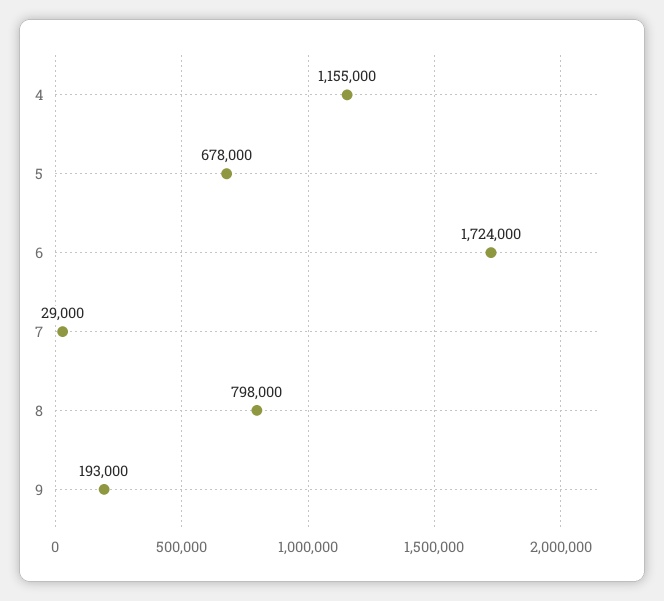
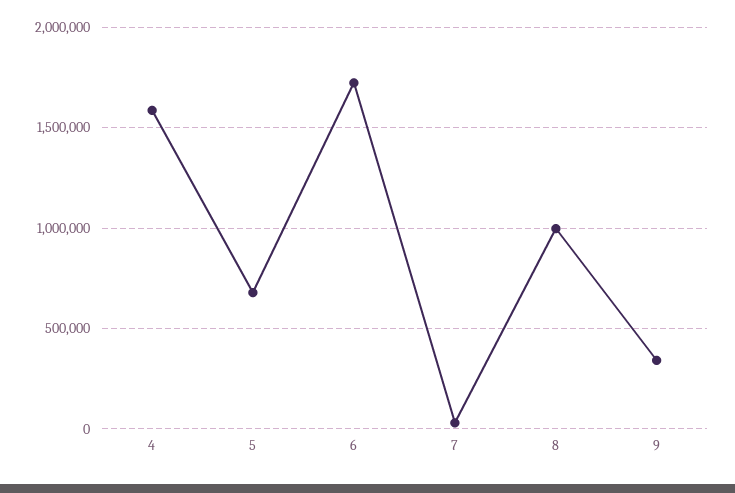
  {
-   "4": 1155000,
+   "4": 1600000,
    "5": 678000,
    "6": 1724000,
    "7": 29000,
-   "8": 798000,
+   "8": 1000000,
-   "9": 193000
+   "9": 350000
  }

